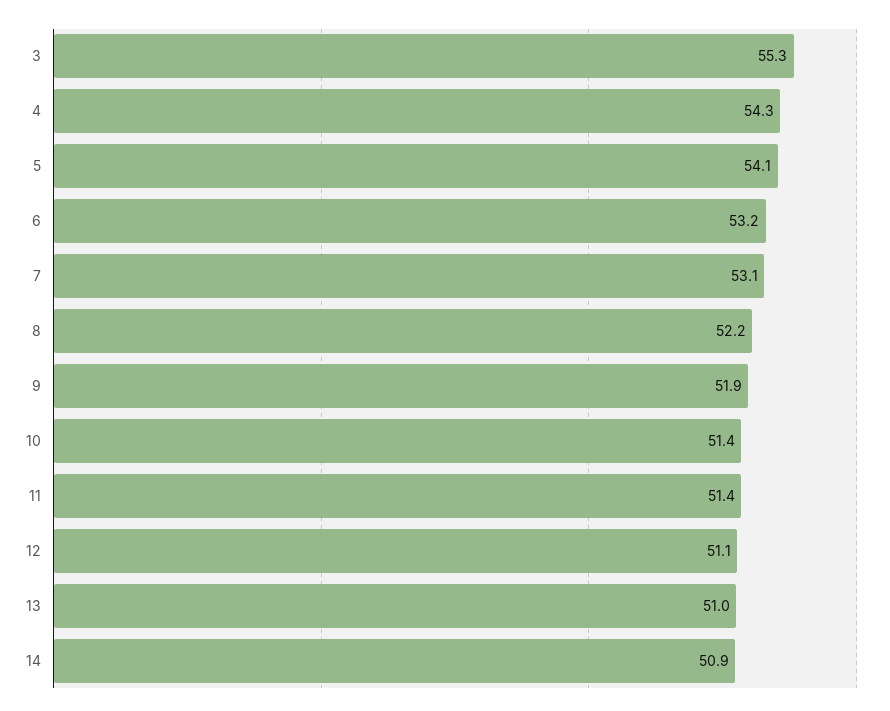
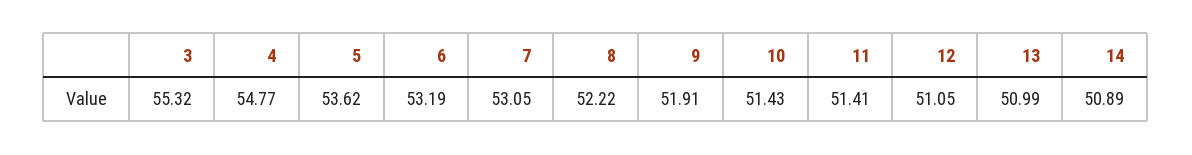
  {
    "3": 55.32,
-   "4": 54.3,
+   "4": 54.77,
-   "5": 54.1,
+   "5": 53.62,
    "6": 53.19,
    "7": 53.05,
    "8": 52.22,
    "9": 51.91,
    "10": 51.43,
    "11": 51.41,
    "12": 51.05,
    "13": 50.99,
    "14": 50.89
  }

